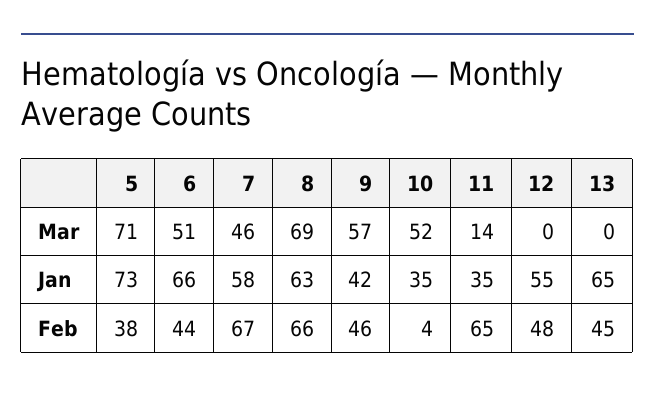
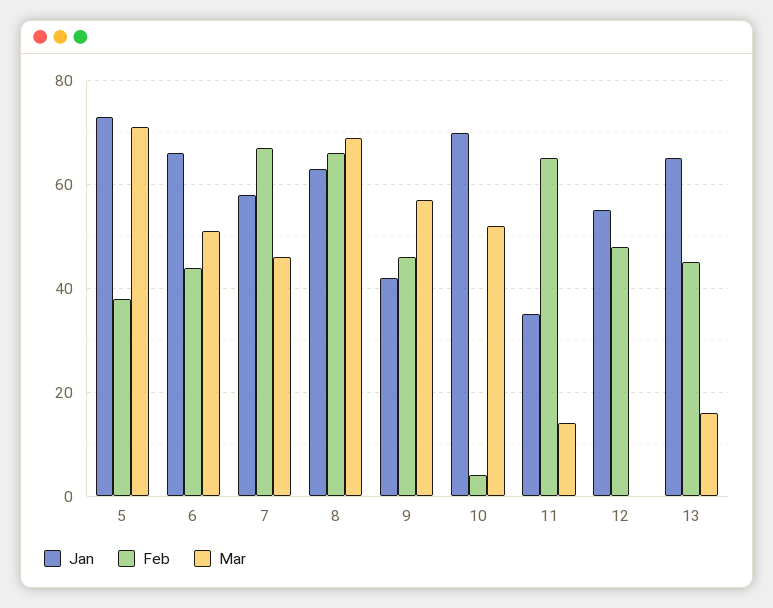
  {
    "Mar": {
      "5": 71,
      "6": 51,
      "7": 46,
      "8": 69,
      "9": 57,
      "10": 52,
      "11": 14,
      "12": 0,
-     "13": 0
+     "13": 15
    },
    "Jan": {
      "5": 73,
      "6": 66,
      "7": 58,
      "8": 63,
      "9": 42,
-     "10": 35,
+     "10": 70,
      "11": 35,
      "12": 55,
      "13": 65
    },
    "Feb": {
      "5": 38,
      "6": 44,
      "7": 67,
      "8": 66,
      "9": 46,
      "10": 4,
      "11": 65,
      "12": 48,
      "13": 45
    }
  }

